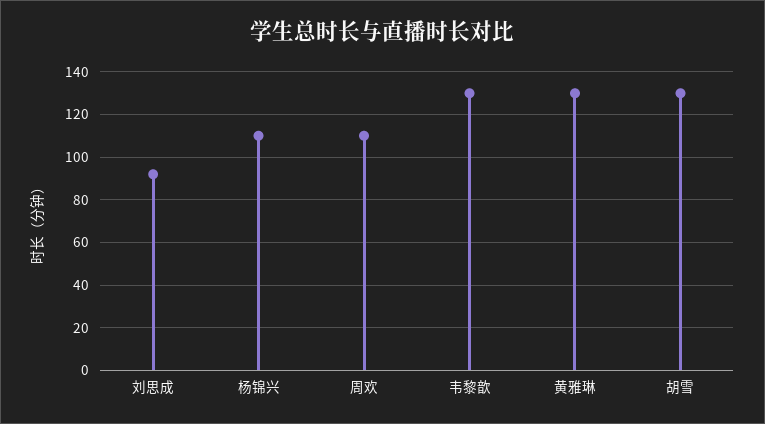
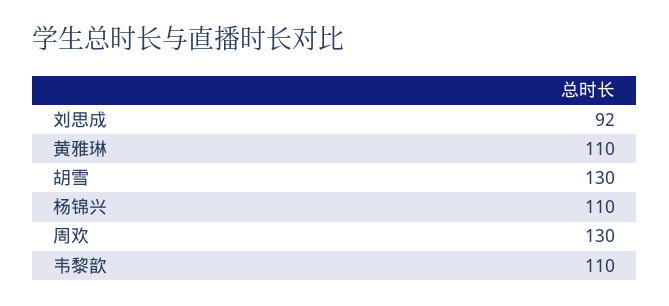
  {
    "刘思成": 92,
    "杨锦兴": 110,
-   "周欢": 110,
+   "周欢": 130,
-   "韦黎歆": 130,
+   "韦黎歆": 110,
-   "黄雅琳": 130,
+   "黄雅琳": 110,
    "胡雪": 130
  }

